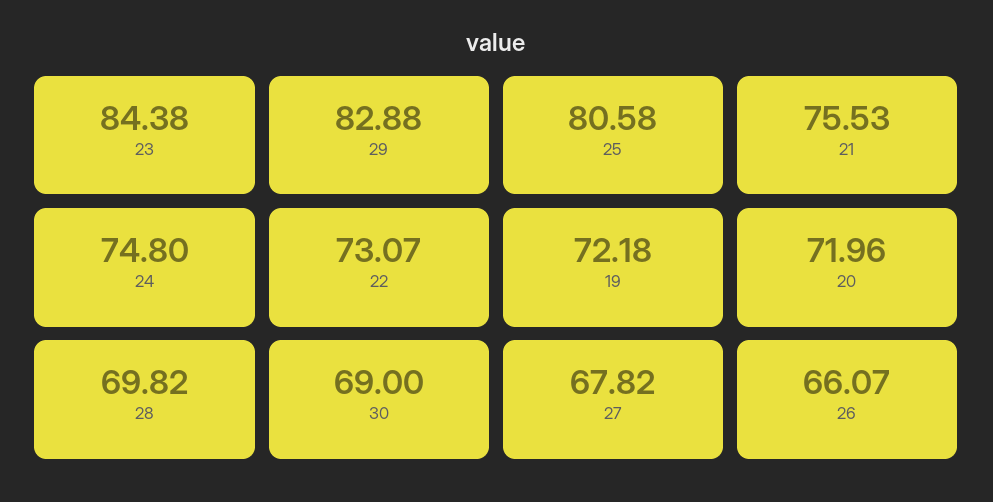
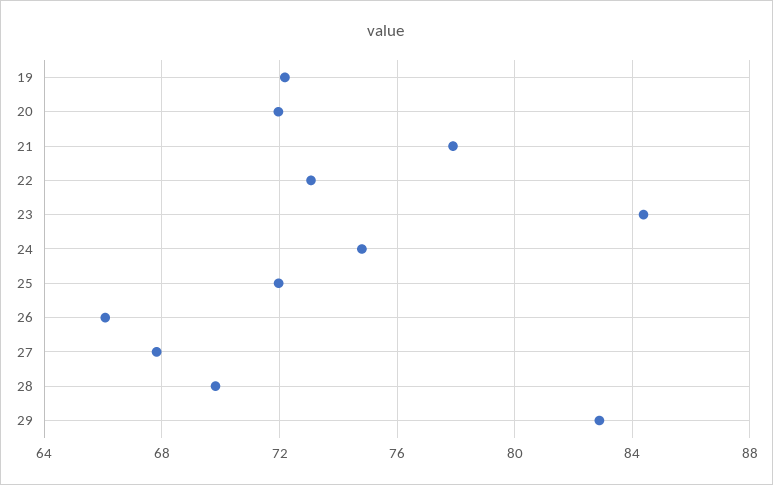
  {
    "23": 84.38,
    "29": 82.88,
-   "25": 80.58,
+   "25": 72,
-   "21": 75.53,
+   "21": 78,
    "24": 74.8,
    "22": 73.07,
    "19": 72.18,
    "20": 71.96,
    "28": 69.82,
-   "30": 69,
    "27": 67.82,
    "26": 66.07
  }

